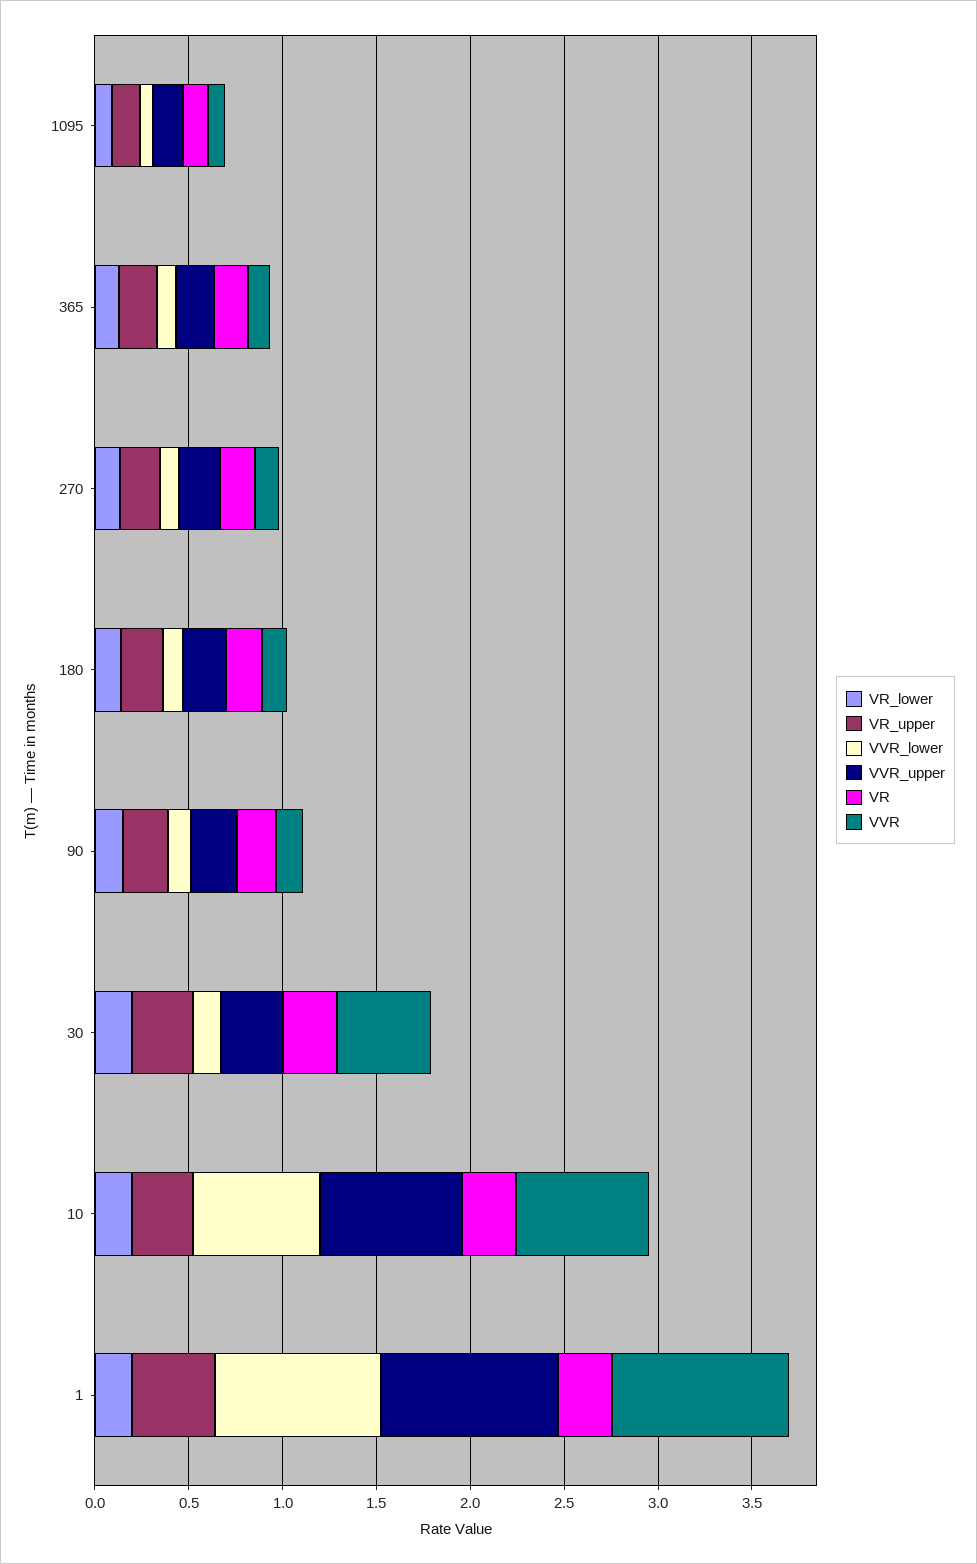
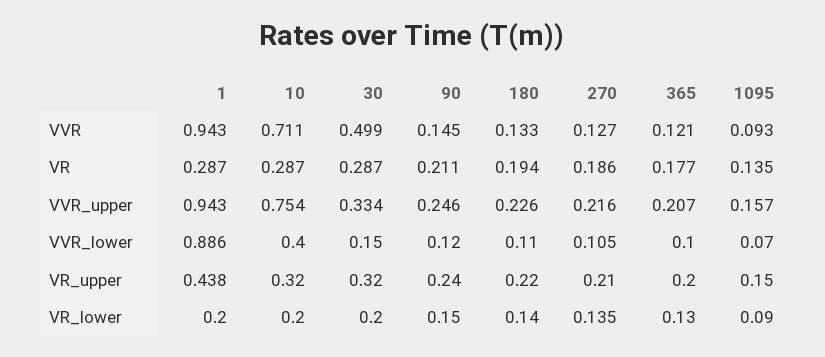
  {
    "VR_lower": {
      "1095": 0.09,
      "365": 0.13,
      "270": 0.135,
      "180": 0.14,
      "90": 0.15,
      "30": 0.2,
      "10": 0.2,
      "1": 0.2
    },
    "VR_upper": {
      "1095": 0.15,
      "365": 0.2,
      "270": 0.21,
      "180": 0.22,
      "90": 0.24,
      "30": 0.32,
      "10": 0.32,
      "1": 0.438
    },
    "VVR_lower": {
      "1095": 0.07,
      "365": 0.1,
      "270": 0.105,
      "180": 0.11,
      "90": 0.12,
      "30": 0.15,
-     "10": 0.7,
+     "10": 0.4,
      "1": 0.886
    },
    "VVR_upper": {
      "1095": 0.157,
      "365": 0.207,
      "270": 0.216,
      "180": 0.226,
      "90": 0.246,
      "30": 0.334,
      "10": 0.754,
      "1": 0.943
    },
    "VR": {
      "1095": 0.135,
      "365": 0.177,
      "270": 0.186,
      "180": 0.194,
      "90": 0.211,
      "30": 0.287,
      "10": 0.287,
      "1": 0.287
    },
    "VVR": {
      "1095": 0.093,
      "365": 0.121,
      "270": 0.127,
      "180": 0.133,
      "90": 0.145,
      "30": 0.499,
      "10": 0.711,
      "1": 0.943
    }
  }

